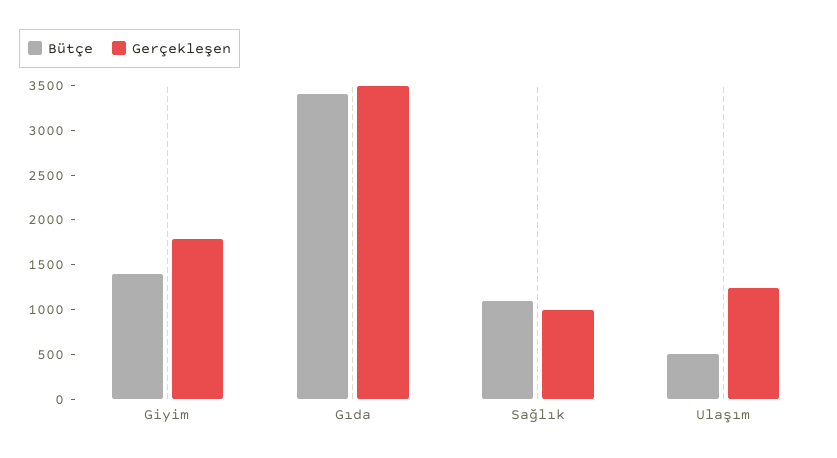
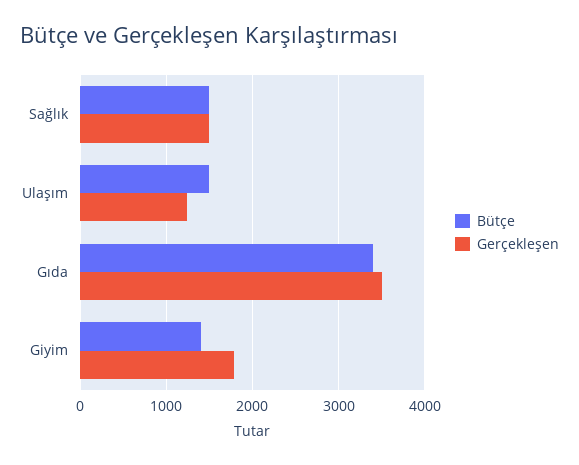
  {
    "Bütçe": {
      "Giyim": 1400,
      "Gıda": 3400,
-     "Sağlık": 1100,
+     "Sağlık": 1500,
-     "Ulaşım": 500
+     "Ulaşım": 1500
    },
    "Gerçekleşen": {
      "Giyim": 1800,
      "Gıda": 3500,
-     "Sağlık": 1000,
+     "Sağlık": 1500,
      "Ulaşım": 1200
    }
  }

